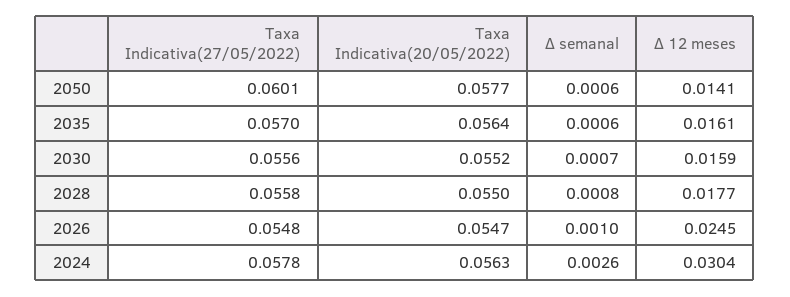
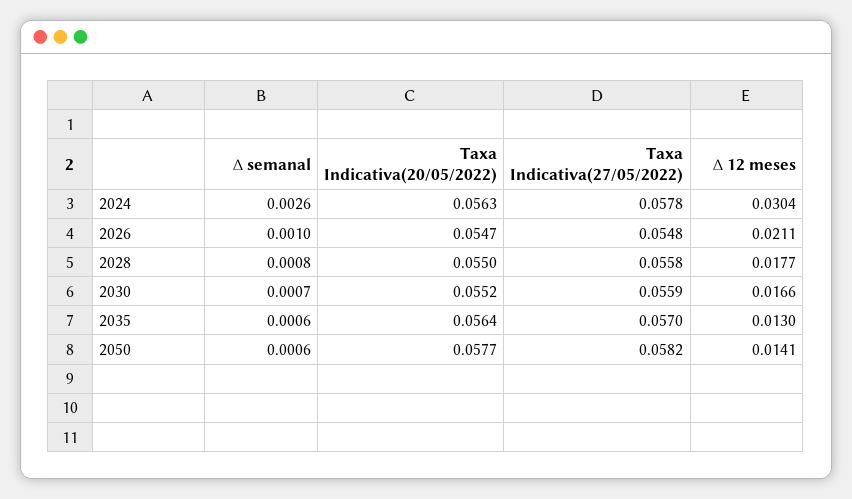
  {
    "Taxa Indicativa(27/05/2022)": {
-     "2050": 0.0601,
+     "2050": 0.0582,
      "2035": 0.057,
-     "2030": 0.0556,
+     "2030": 0.0559,
      "2028": 0.0558,
      "2026": 0.0548,
      "2024": 0.0578
    },
    "Taxa Indicativa(20/05/2022)": {
      "2050": 0.0577,
      "2035": 0.0564,
      "2030": 0.0552,
      "2028": 0.055,
      "2026": 0.0547,
      "2024": 0.0563
    },
    "∆ semanal": {
      "2050": 0.0006,
      "2035": 0.0006,
      "2030": 0.0007,
      "2028": 0.0008,
      "2026": 0.001,
      "2024": 0.0026
    },
    "∆ 12 meses": {
      "2050": 0.0141,
-     "2035": 0.0161,
+     "2035": 0.013,
-     "2030": 0.0159,
+     "2030": 0.0166,
      "2028": 0.0177,
-     "2026": 0.0245,
+     "2026": 0.0211,
      "2024": 0.0304
    }
  }

